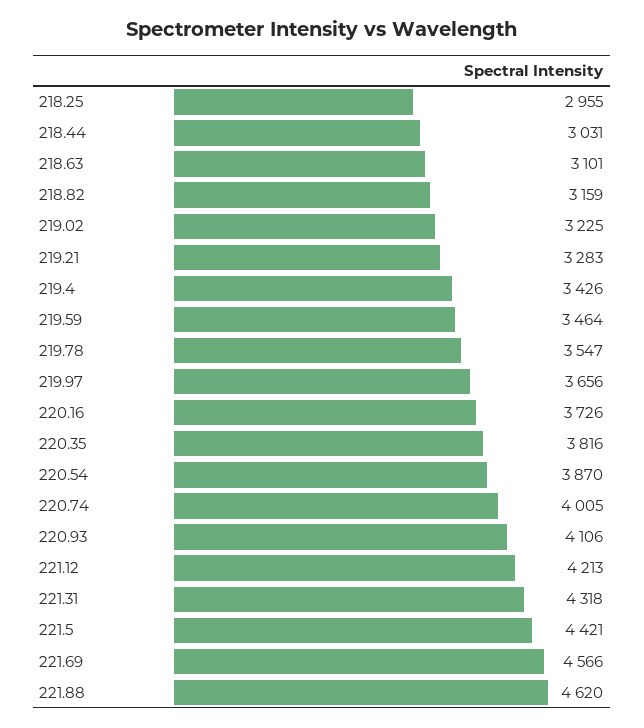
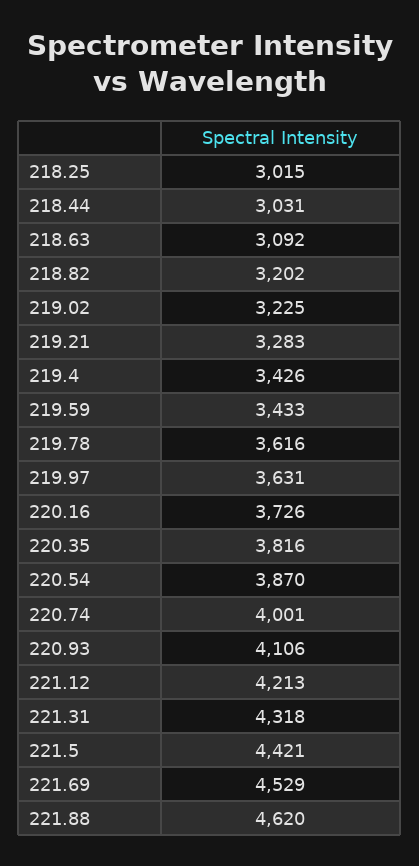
  {
-   "218.25": 2955,
+   "218.25": 3015,
    "218.44": 3031,
-   "218.63": 3101,
+   "218.63": 3092,
-   "218.82": 3159,
+   "218.82": 3202,
    "219.02": 3225,
    "219.21": 3283,
    "219.4": 3426,
-   "219.59": 3464,
+   "219.59": 3433,
-   "219.78": 3547,
+   "219.78": 3616,
-   "219.97": 3656,
+   "219.97": 3631,
    "220.16": 3726,
    "220.35": 3816,
    "220.54": 3870,
-   "220.74": 4005,
+   "220.74": 4001,
    "220.93": 4106,
    "221.12": 4213,
    "221.31": 4318,
    "221.5": 4421,
-   "221.69": 4566,
+   "221.69": 4529,
    "221.88": 4620
  }

